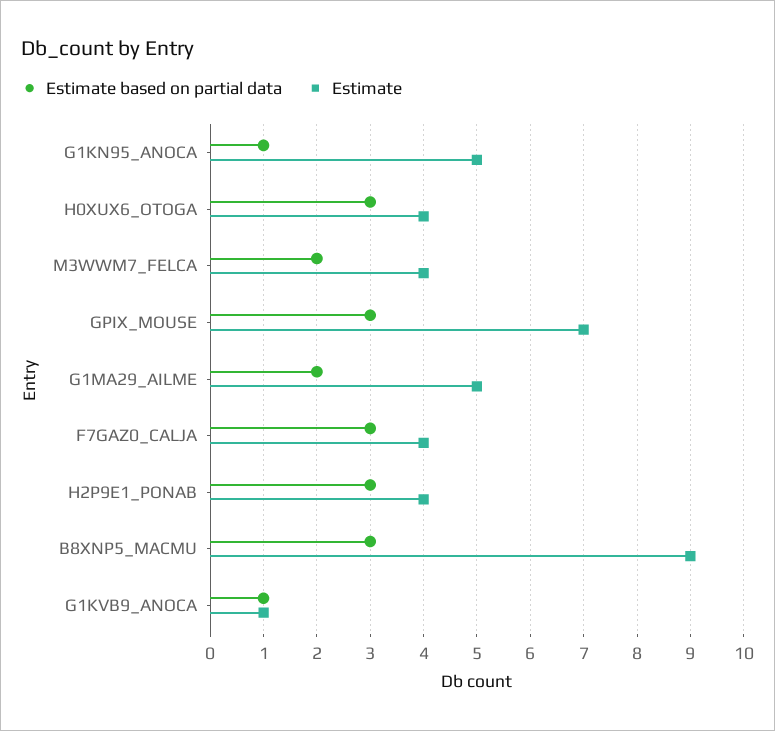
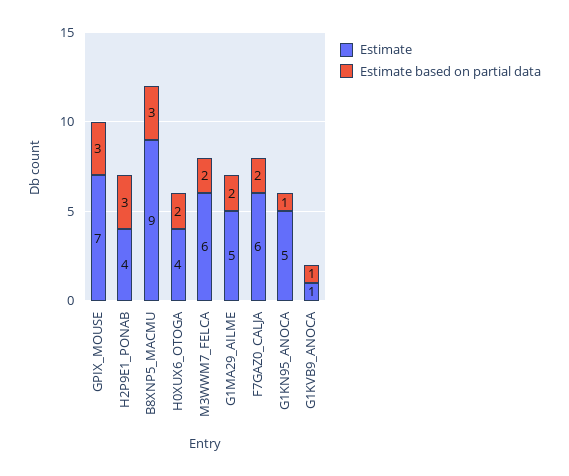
  {
    "Estimate based on partial data": {
      "G1KN95_ANOCA": 1,
-     "H0XUX6_OTOGA": 3,
+     "H0XUX6_OTOGA": 2,
      "M3WWM7_FELCA": 2,
      "GPIX_MOUSE": 3,
      "G1MA29_AILME": 2,
-     "F7GAZ0_CALJA": 3,
+     "F7GAZ0_CALJA": 2,
      "H2P9E1_PONAB": 3,
      "B8XNP5_MACMU": 3,
      "G1KVB9_ANOCA": 1
    },
    "Estimate": {
      "G1KN95_ANOCA": 5,
      "H0XUX6_OTOGA": 4,
-     "M3WWM7_FELCA": 4,
+     "M3WWM7_FELCA": 6,
      "GPIX_MOUSE": 7,
      "G1MA29_AILME": 5,
-     "F7GAZ0_CALJA": 4,
+     "F7GAZ0_CALJA": 6,
      "H2P9E1_PONAB": 4,
      "B8XNP5_MACMU": 9,
      "G1KVB9_ANOCA": 1
    }
  }

